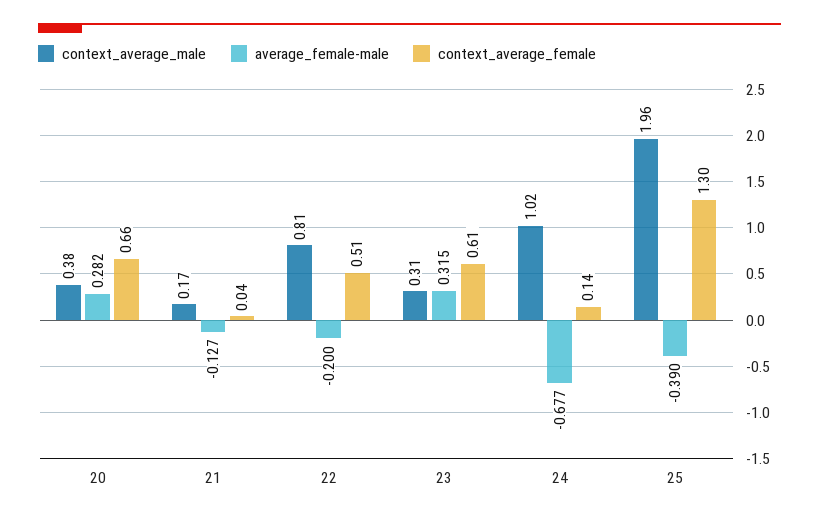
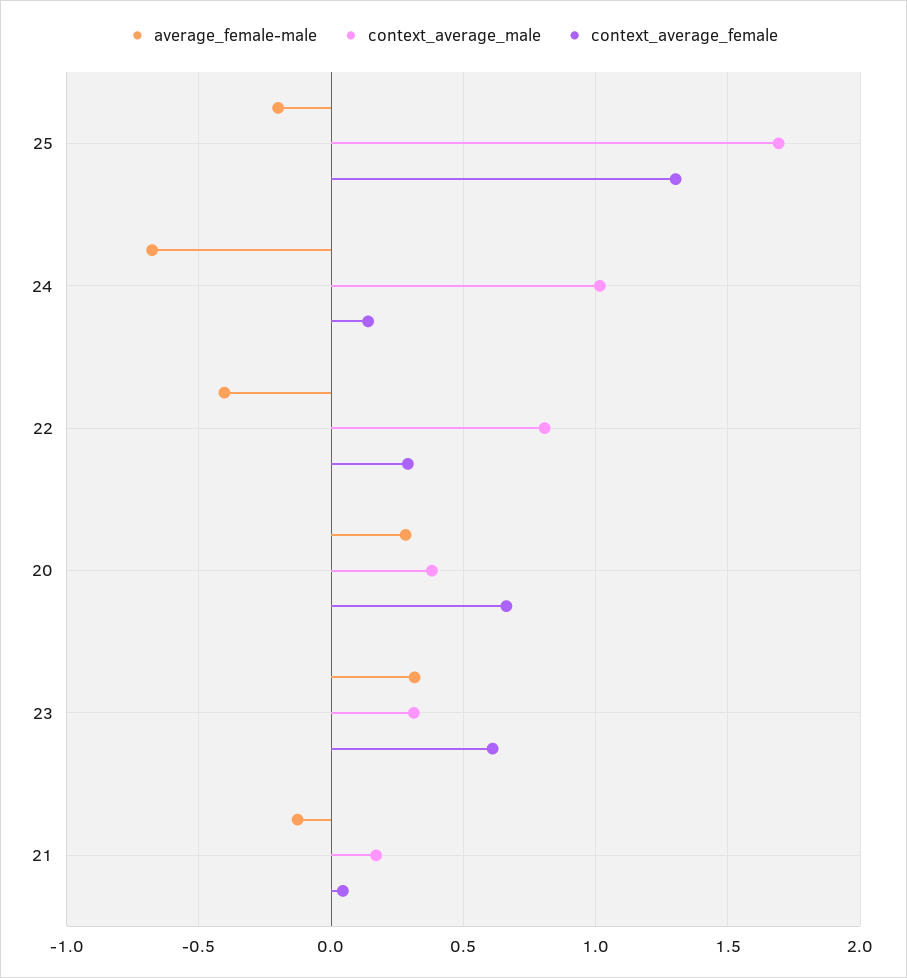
  {
    "context_average_male": {
      "20": 0.38,
      "21": 0.17,
      "22": 0.81,
      "23": 0.31,
      "24": 1.02,
-     "25": 1.96
+     "25": 1.7
    },
    "average_female-male": {
      "20": 0.282,
      "21": -0.127,
-     "22": -0.2,
+     "22": -0.4,
      "23": 0.315,
      "24": -0.677,
-     "25": -0.39
+     "25": -0.2
    },
    "context_average_female": {
      "20": 0.66,
      "21": 0.04,
-     "22": 0.51,
+     "22": 0.3,
      "23": 0.61,
      "24": 0.14,
      "25": 1.3
    }
  }

